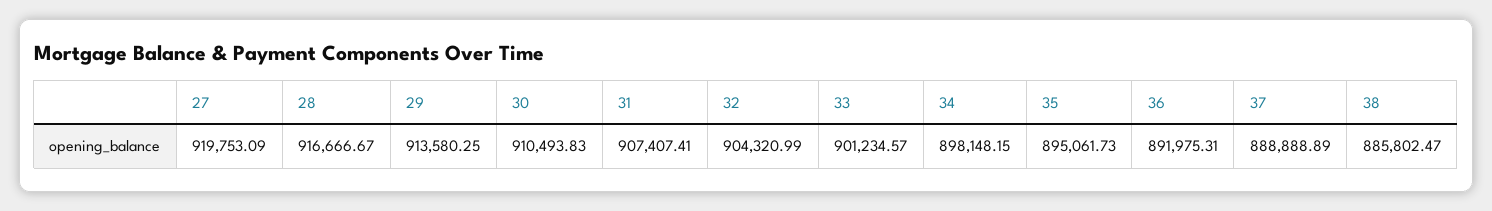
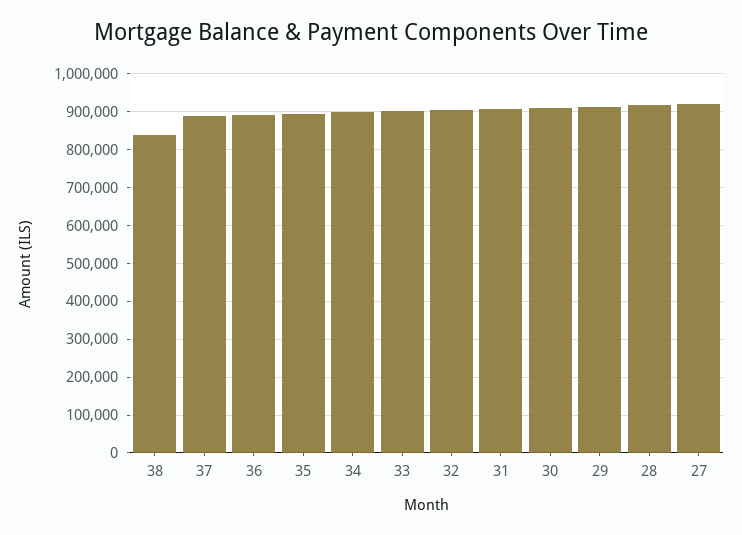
  {
    "27": 919753.09,
    "28": 916666.67,
    "29": 913580.25,
    "30": 910493.83,
    "31": 907407.41,
    "32": 904320.99,
    "33": 901234.57,
    "34": 898148.15,
    "35": 895061.73,
    "36": 891975.31,
    "37": 888888.89,
-   "38": 885802.47
+   "38": 840000
  }

